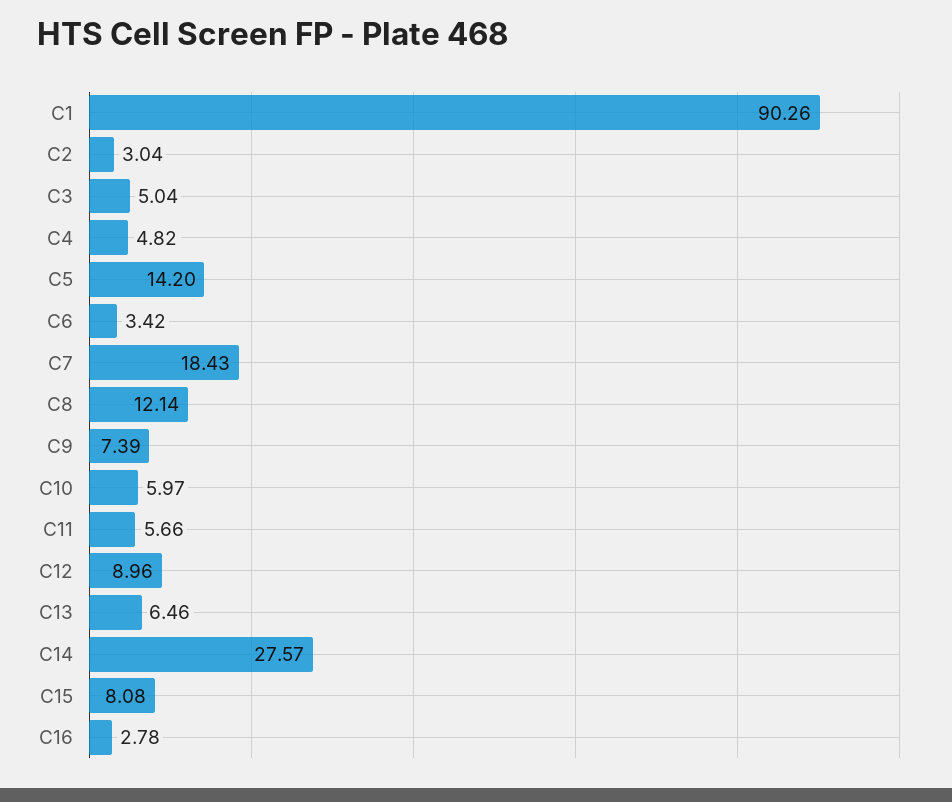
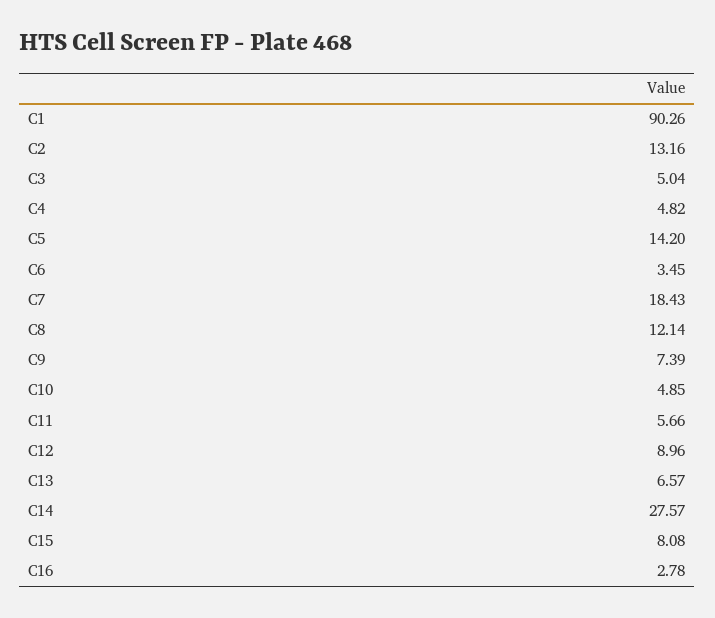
  {
    "C1": 90.26,
-   "C2": 3.04,
+   "C2": 13.16,
    "C3": 5.04,
    "C4": 4.82,
    "C5": 14.2,
-   "C6": 3.42,
+   "C6": 3.45,
    "C7": 18.43,
    "C8": 12.14,
    "C9": 7.39,
-   "C10": 5.97,
+   "C10": 4.85,
    "C11": 5.66,
    "C12": 8.96,
-   "C13": 6.46,
+   "C13": 6.57,
    "C14": 27.57,
    "C15": 8.08,
    "C16": 2.78
  }

